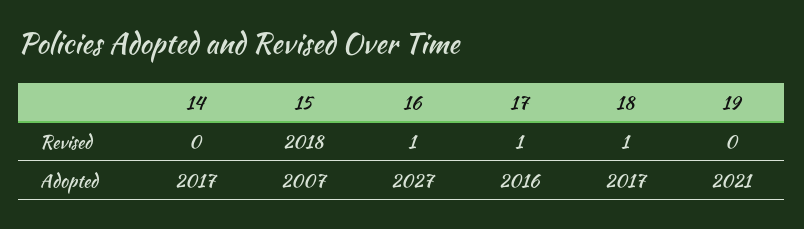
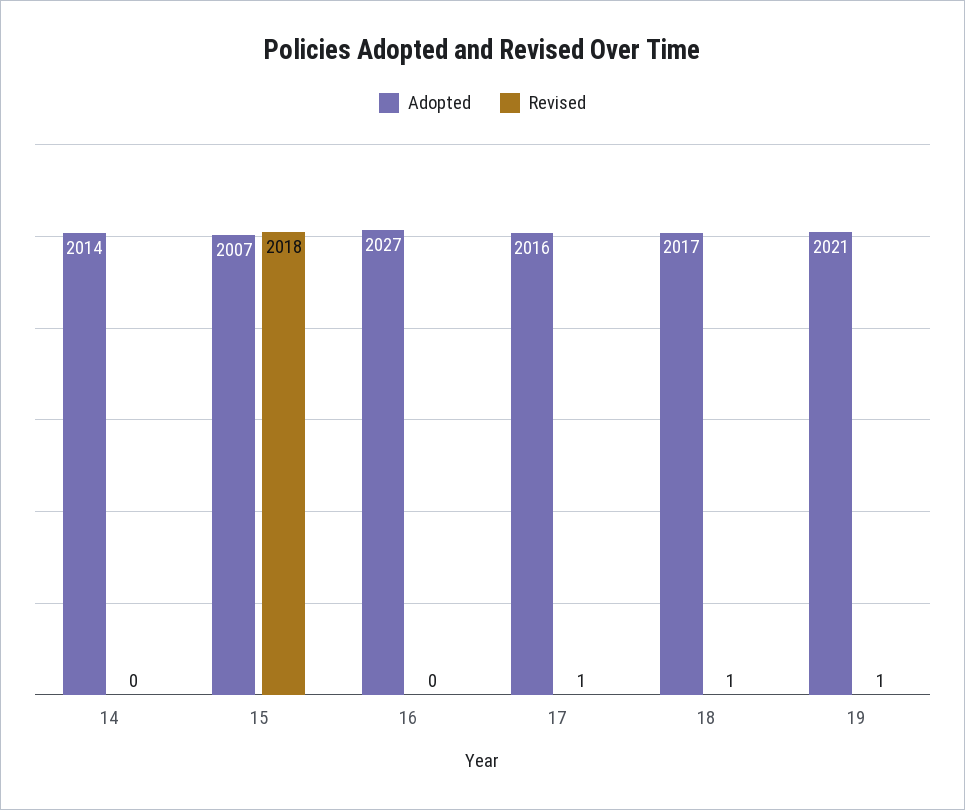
  {
    "Revised": {
      "14": 0,
      "15": 2018,
-     "16": 1,
+     "16": 0,
      "17": 1,
      "18": 1,
-     "19": 0
+     "19": 1
    },
    "Adopted": {
-     "14": 2017,
+     "14": 2014,
      "15": 2007,
      "16": 2027,
      "17": 2016,
      "18": 2017,
      "19": 2021
    }
  }

